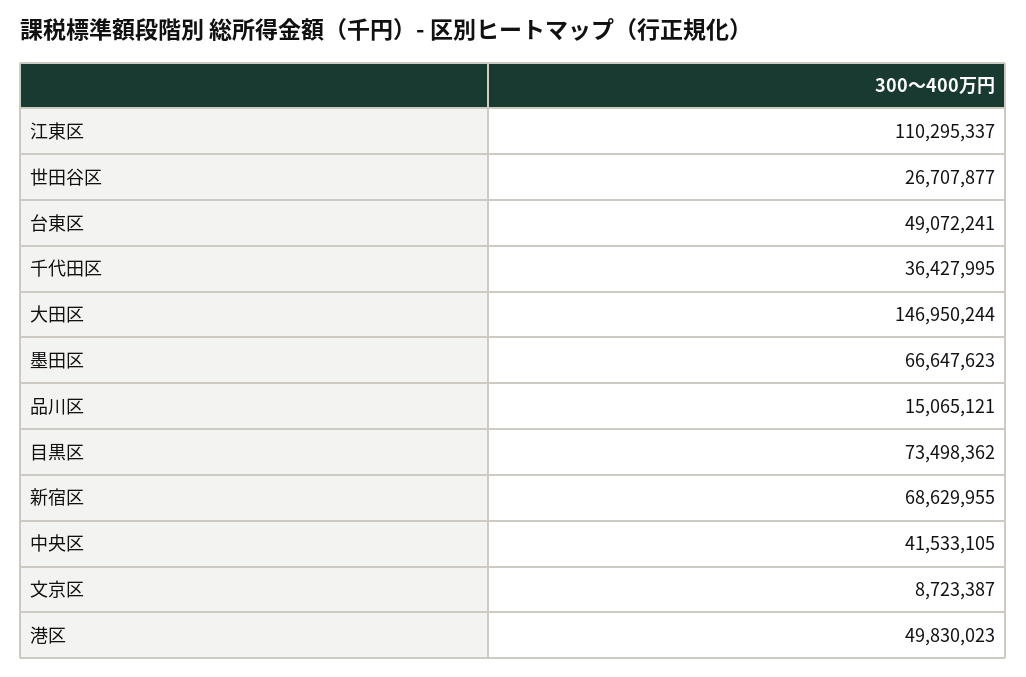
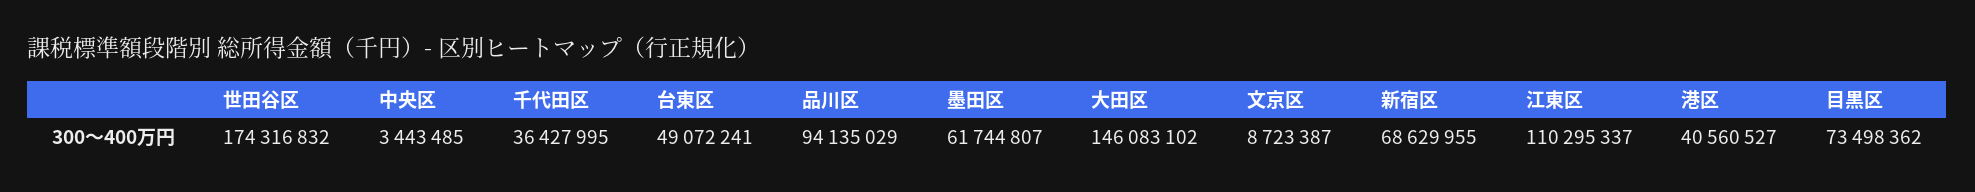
  {
    "江東区": 110295337,
-   "世田谷区": 26707877,
+   "世田谷区": 174316832,
    "台東区": 49072241,
    "千代田区": 36427995,
-   "大田区": 146950244,
+   "大田区": 146083102,
-   "墨田区": 66647623,
+   "墨田区": 61744807,
-   "品川区": 15065121,
+   "品川区": 94135029,
    "目黒区": 73498362,
    "新宿区": 68629955,
-   "中央区": 41533105,
+   "中央区": 3443485,
    "文京区": 8723387,
-   "港区": 49830023
+   "港区": 40560527
  }

